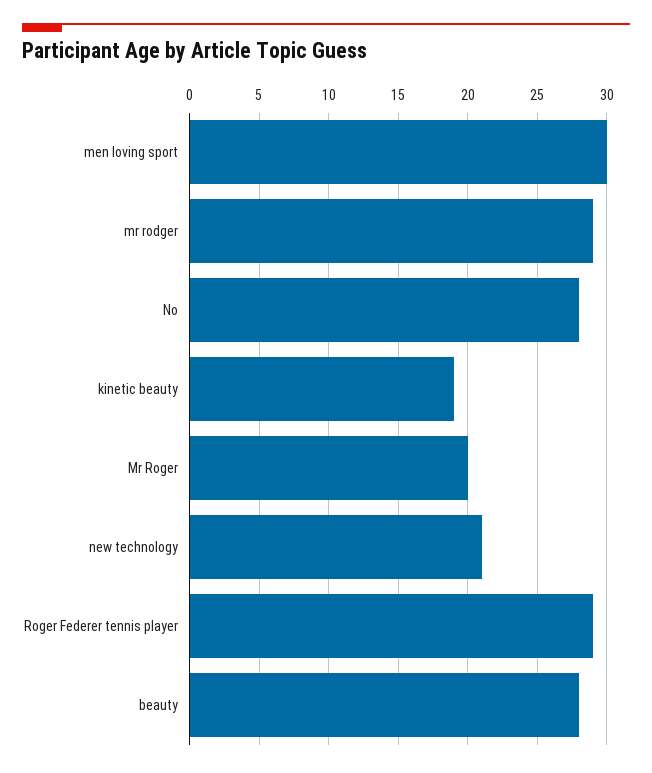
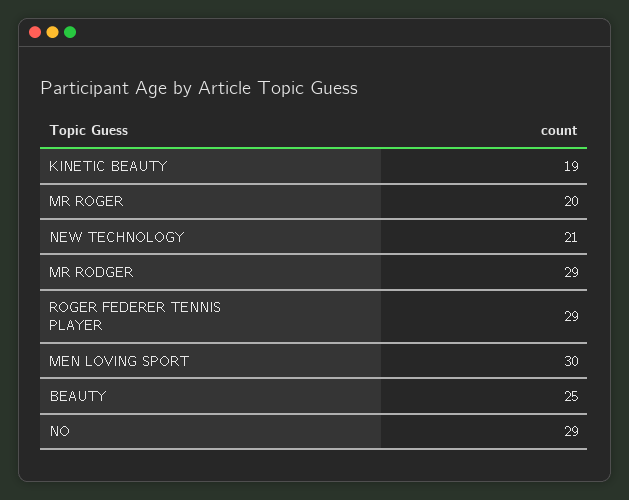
  {
    "men loving sport": 30,
    "mr rodger": 29,
-   "No": 28,
+   "No": 29,
    "kinetic beauty": 19,
    "Mr Roger": 20,
    "new technology": 21,
    "Roger Federer tennis player": 29,
-   "beauty": 28
+   "beauty": 25
  }

